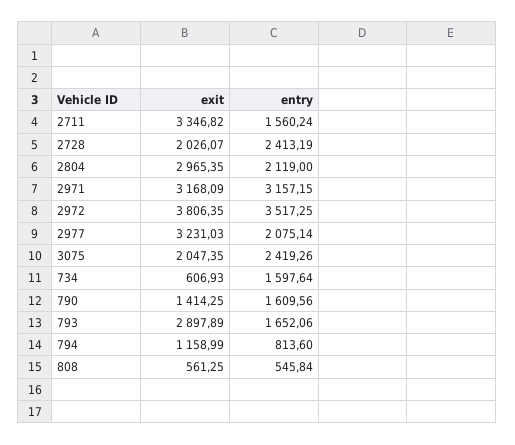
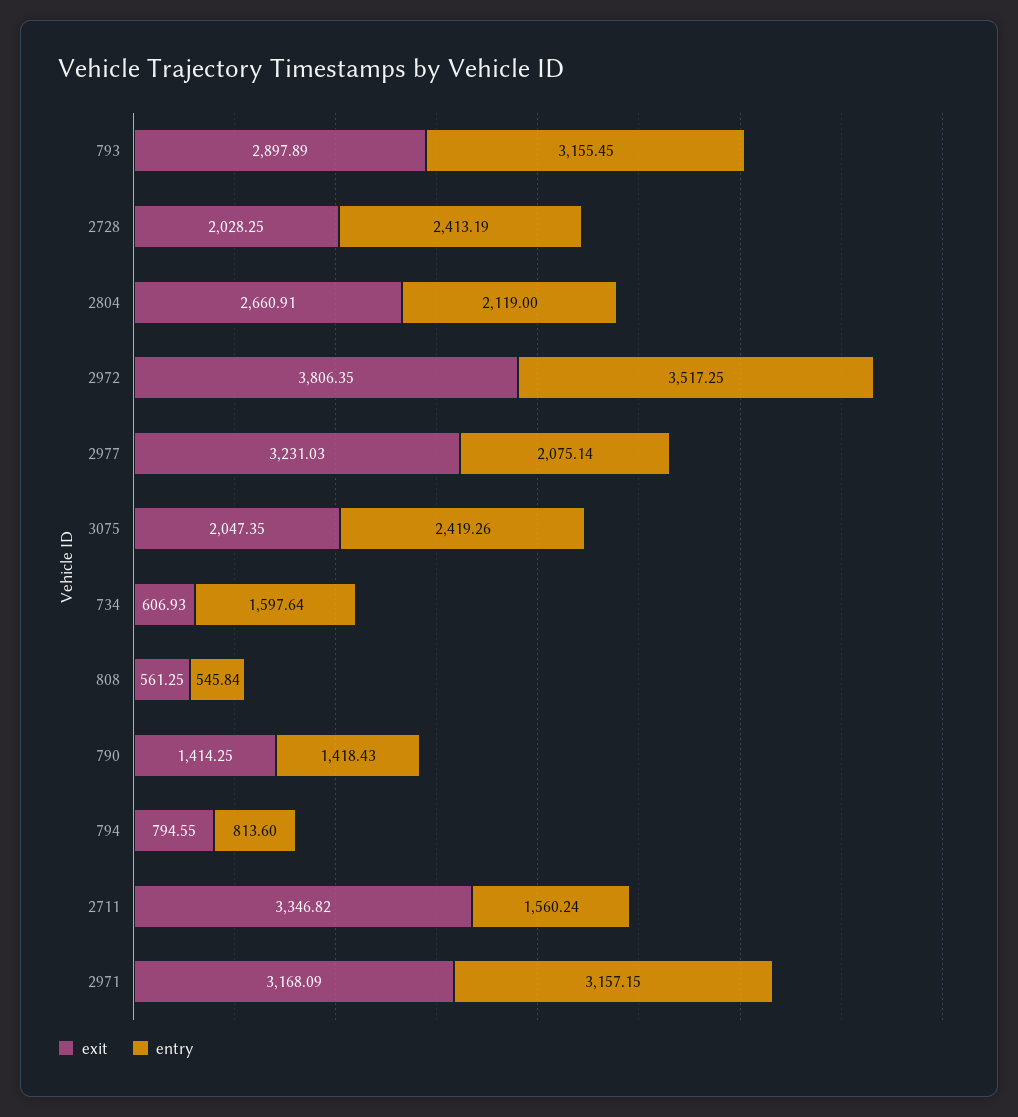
  {
    "exit": {
      "2711": 3346.82,
-     "2728": 2026.07,
+     "2728": 2028.25,
-     "2804": 2965.35,
+     "2804": 2660.91,
      "2971": 3168.09,
      "2972": 3806.35,
      "2977": 3231.03,
      "3075": 2047.35,
      "734": 606.93,
      "790": 1414.25,
      "793": 2897.89,
-     "794": 1158.99,
+     "794": 794.55,
      "808": 561.25
    },
    "entry": {
      "2711": 1560.24,
      "2728": 2413.19,
      "2804": 2119,
      "2971": 3157.15,
      "2972": 3517.25,
      "2977": 2075.14,
      "3075": 2419.26,
      "734": 1597.64,
-     "790": 1609.56,
+     "790": 1418.43,
-     "793": 1652.06,
+     "793": 3155.45,
      "794": 813.6,
      "808": 545.84
    }
  }

